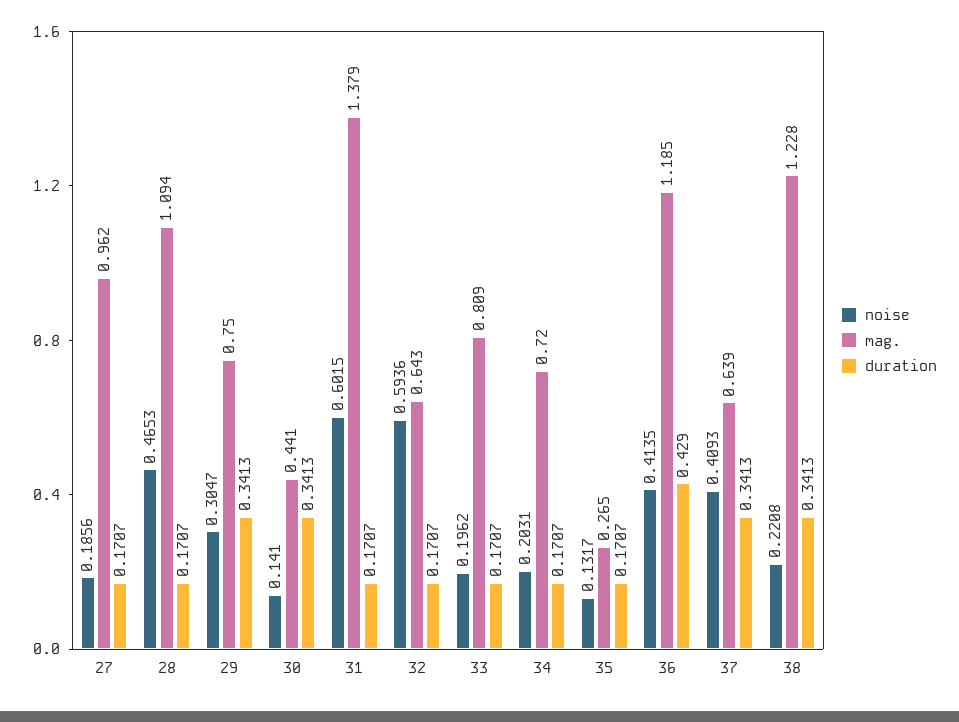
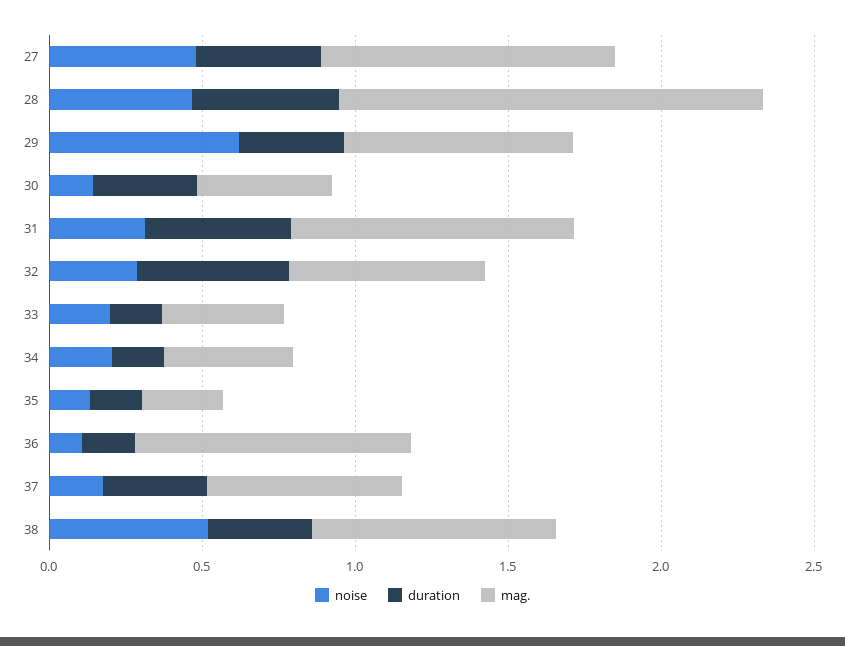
  {
    "noise": {
-     "27": 0.1856,
+     "27": 0.5,
      "28": 0.4653,
-     "29": 0.3047,
+     "29": 0.6,
      "30": 0.141,
-     "31": 0.6015,
+     "31": 0.3,
-     "32": 0.5936,
+     "32": 0.3,
      "33": 0.1962,
      "34": 0.2031,
      "35": 0.1317,
-     "36": 0.4135,
+     "36": 0.1,
-     "37": 0.4093,
+     "37": 0.2,
-     "38": 0.2208
+     "38": 0.5
    },
    "mag.": {
      "27": 0.962,
-     "28": 1.094,
+     "28": 1.4,
      "29": 0.75,
      "30": 0.441,
-     "31": 1.379,
+     "31": 0.9,
      "32": 0.643,
-     "33": 0.809,
+     "33": 0.4,
-     "34": 0.72,
+     "34": 0.4,
      "35": 0.265,
-     "36": 1.185,
+     "36": 0.9,
      "37": 0.639,
-     "38": 1.228
+     "38": 0.8
    },
    "duration": {
-     "27": 0.1707,
+     "27": 0.4,
-     "28": 0.1707,
+     "28": 0.5,
      "29": 0.3413,
      "30": 0.3413,
-     "31": 0.1707,
+     "31": 0.5,
-     "32": 0.1707,
+     "32": 0.5,
      "33": 0.1707,
      "34": 0.1707,
      "35": 0.1707,
-     "36": 0.429,
+     "36": 0.2,
      "37": 0.3413,
      "38": 0.3413
    }
  }

